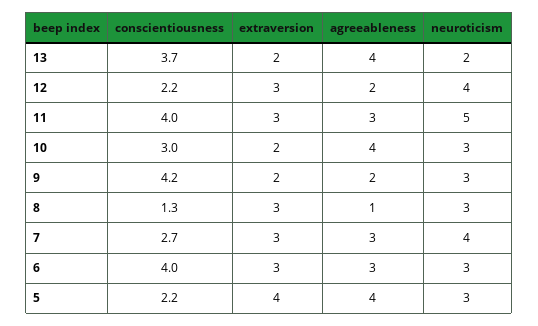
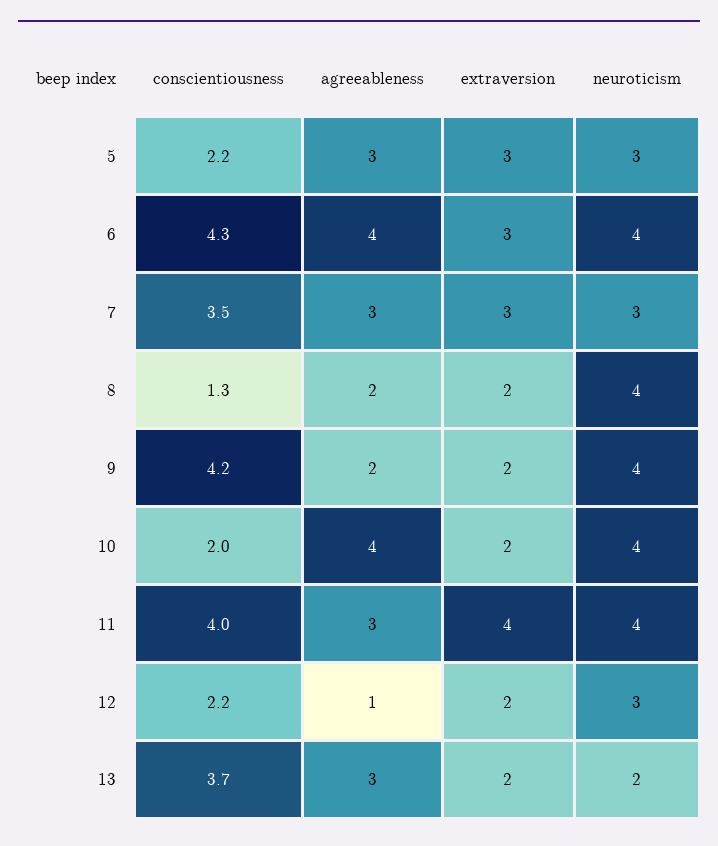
  {
    "conscientiousness": {
      "13": 3.7,
      "12": 2.2,
      "11": 4,
-     "10": 3,
+     "10": 2,
      "9": 4.2,
      "8": 1.3,
-     "7": 2.7,
+     "7": 3.5,
-     "6": 4,
+     "6": 4.3,
      "5": 2.2
    },
    "extraversion": {
      "13": 2,
-     "12": 3,
+     "12": 2,
-     "11": 3,
+     "11": 4,
      "10": 2,
      "9": 2,
-     "8": 3,
+     "8": 2,
      "7": 3,
      "6": 3,
-     "5": 4
+     "5": 3
    },
    "agreeableness": {
-     "13": 4,
+     "13": 3,
-     "12": 2,
+     "12": 1,
      "11": 3,
      "10": 4,
      "9": 2,
-     "8": 1,
+     "8": 2,
      "7": 3,
-     "6": 3,
+     "6": 4,
-     "5": 4
+     "5": 3
    },
    "neuroticism": {
      "13": 2,
-     "12": 4,
+     "12": 3,
-     "11": 5,
+     "11": 4,
-     "10": 3,
+     "10": 4,
-     "9": 3,
+     "9": 4,
-     "8": 3,
+     "8": 4,
-     "7": 4,
+     "7": 3,
-     "6": 3,
+     "6": 4,
      "5": 3
    }
  }

